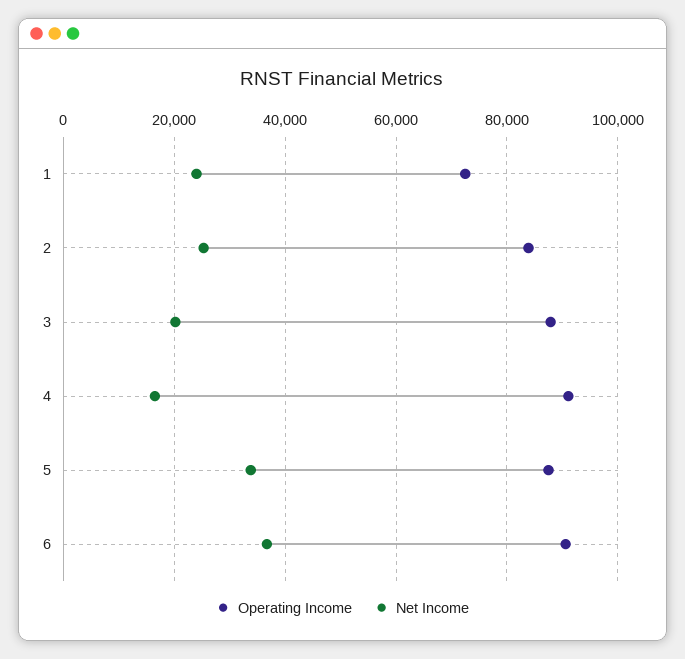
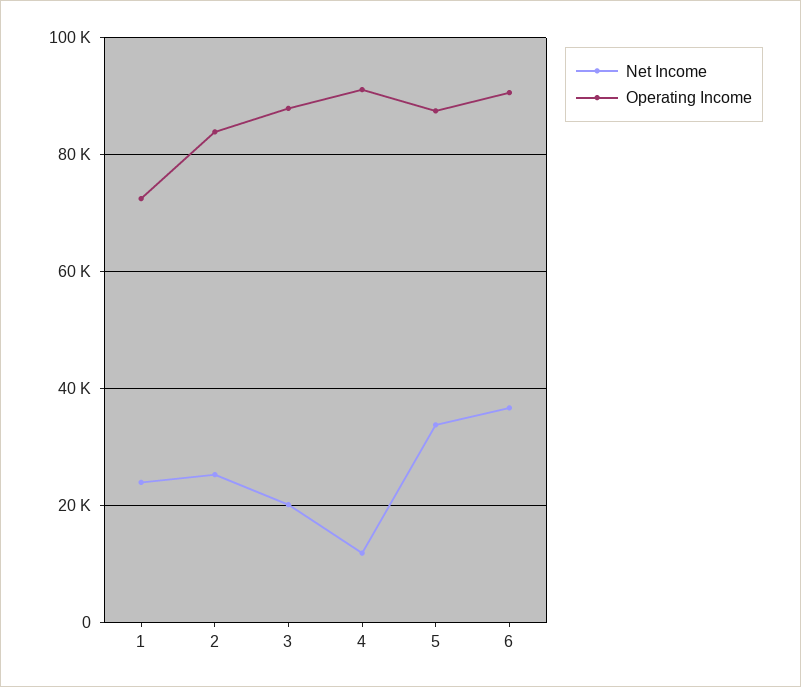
  {
    "Operating Income": {
      "1": 72000,
      "2": 84000,
      "3": 88000,
      "4": 92000,
      "5": 88000,
      "6": 90000
    },
    "Net Income": {
      "1": 24000,
      "2": 26000,
      "3": 20000,
-     "4": 16000,
+     "4": 12000,
      "5": 34000,
      "6": 36000
    }
  }

